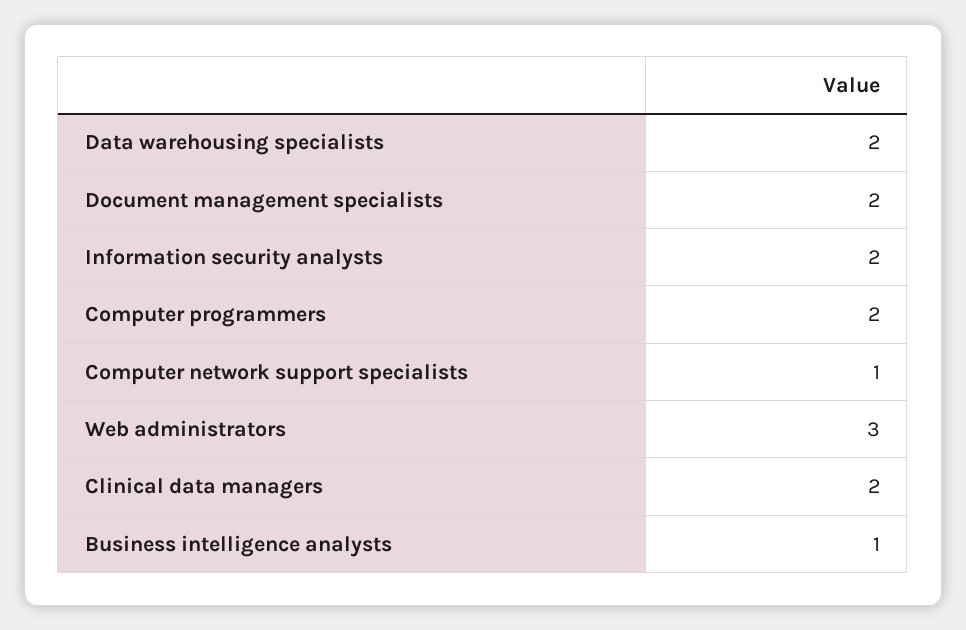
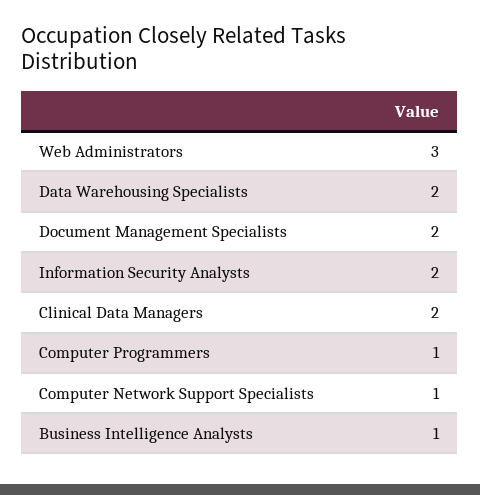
  {
    "Data warehousing specialists": 2,
    "Document management specialists": 2,
    "Information security analysts": 2,
-   "Computer programmers": 2,
+   "Computer programmers": 1,
    "Computer network support specialists": 1,
    "Web administrators": 3,
    "Clinical data managers": 2,
    "Business intelligence analysts": 1
  }

